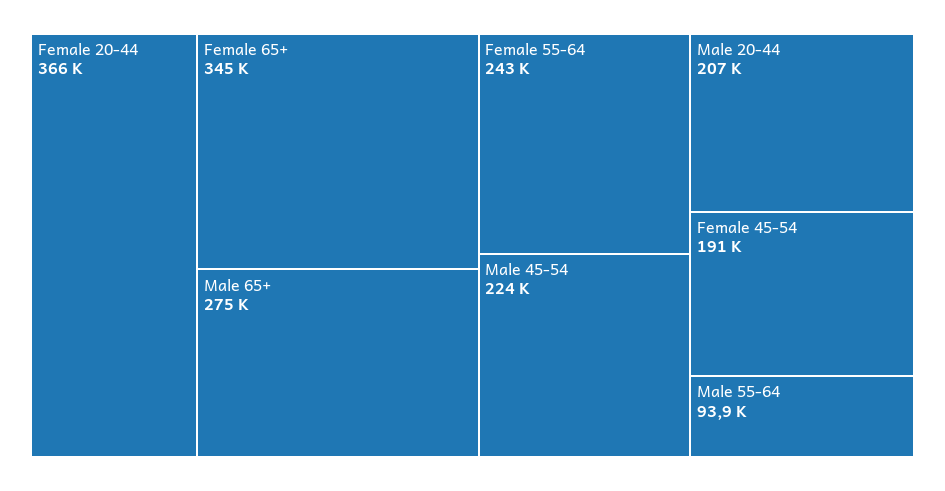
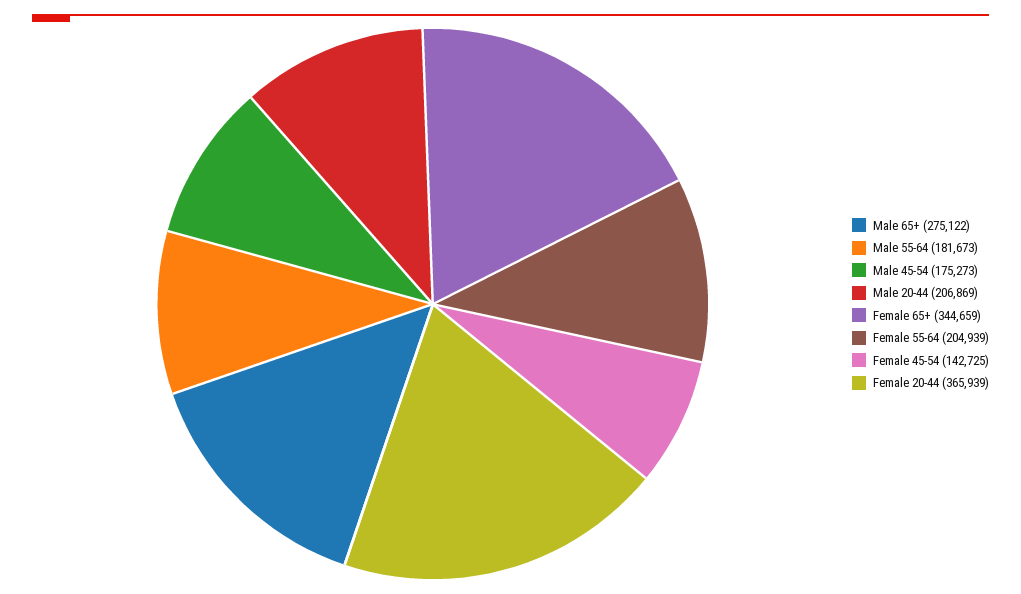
  {
    "Female 20-44": 365939,
    "Female 65+": 344659,
    "Male 65+": 275122,
-   "Female 55-64": 243000,
+   "Female 55-64": 204939,
-   "Male 45-54": 224000,
+   "Male 45-54": 175273,
    "Male 20-44": 206869,
-   "Female 45-54": 191000,
+   "Female 45-54": 142725,
-   "Male 55-64": 93900
+   "Male 55-64": 181673
  }

